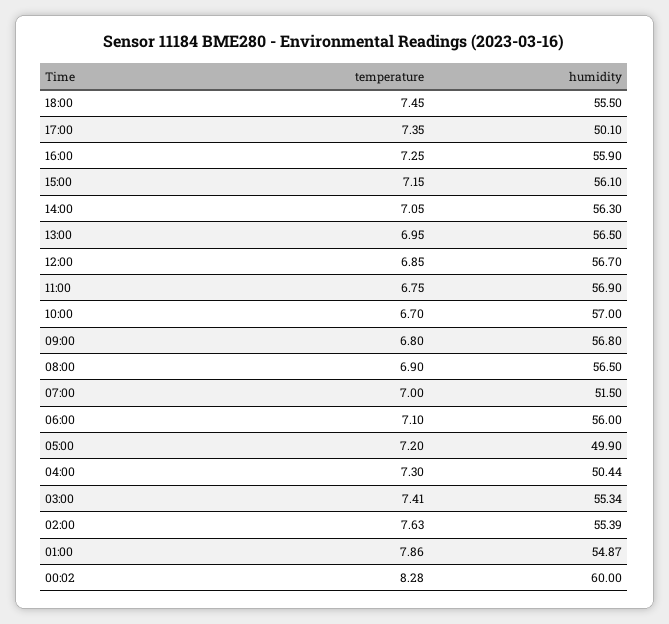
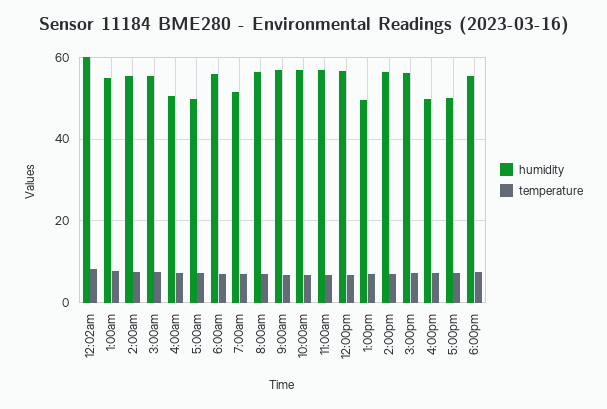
  {
    "temperature": {
      "18:00": 7.45,
      "17:00": 7.35,
      "16:00": 7.25,
      "15:00": 7.15,
      "14:00": 7.05,
      "13:00": 6.95,
      "12:00": 6.85,
      "11:00": 6.75,
      "10:00": 6.7,
      "09:00": 6.8,
      "08:00": 6.9,
      "07:00": 7,
      "06:00": 7.1,
      "05:00": 7.2,
      "04:00": 7.3,
      "03:00": 7.41,
      "02:00": 7.63,
      "01:00": 7.86,
      "00:02": 8.28
    },
    "humidity": {
      "18:00": 55.5,
      "17:00": 50.1,
-     "16:00": 55.9,
+     "16:00": 50,
      "15:00": 56.1,
      "14:00": 56.3,
-     "13:00": 56.5,
+     "13:00": 50,
      "12:00": 56.7,
      "11:00": 56.9,
      "10:00": 57,
      "09:00": 56.8,
      "08:00": 56.5,
      "07:00": 51.5,
      "06:00": 56,
      "05:00": 49.9,
      "04:00": 50.44,
      "03:00": 55.34,
      "02:00": 55.39,
      "01:00": 54.87,
      "00:02": 60
    }
  }

